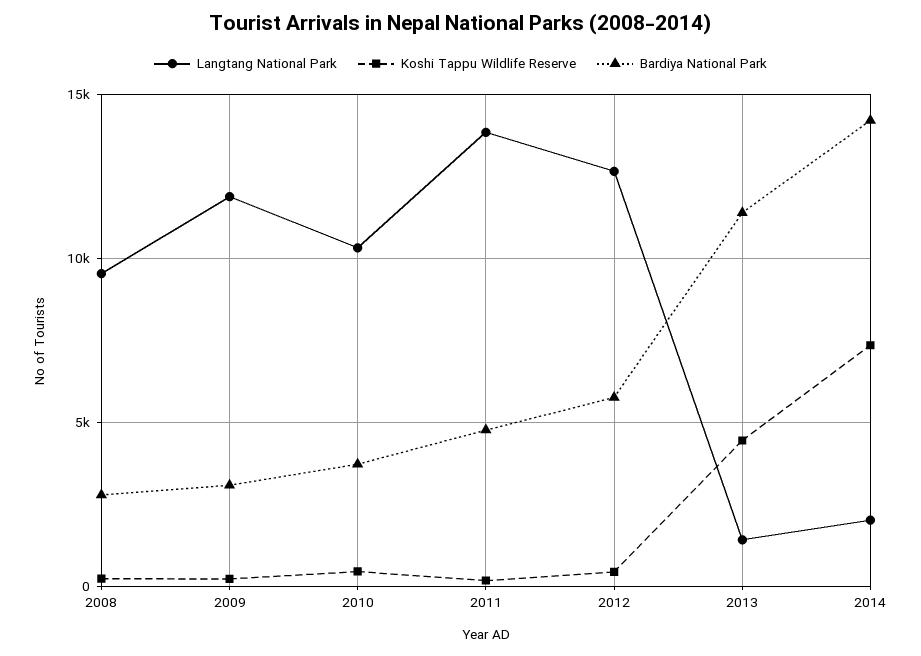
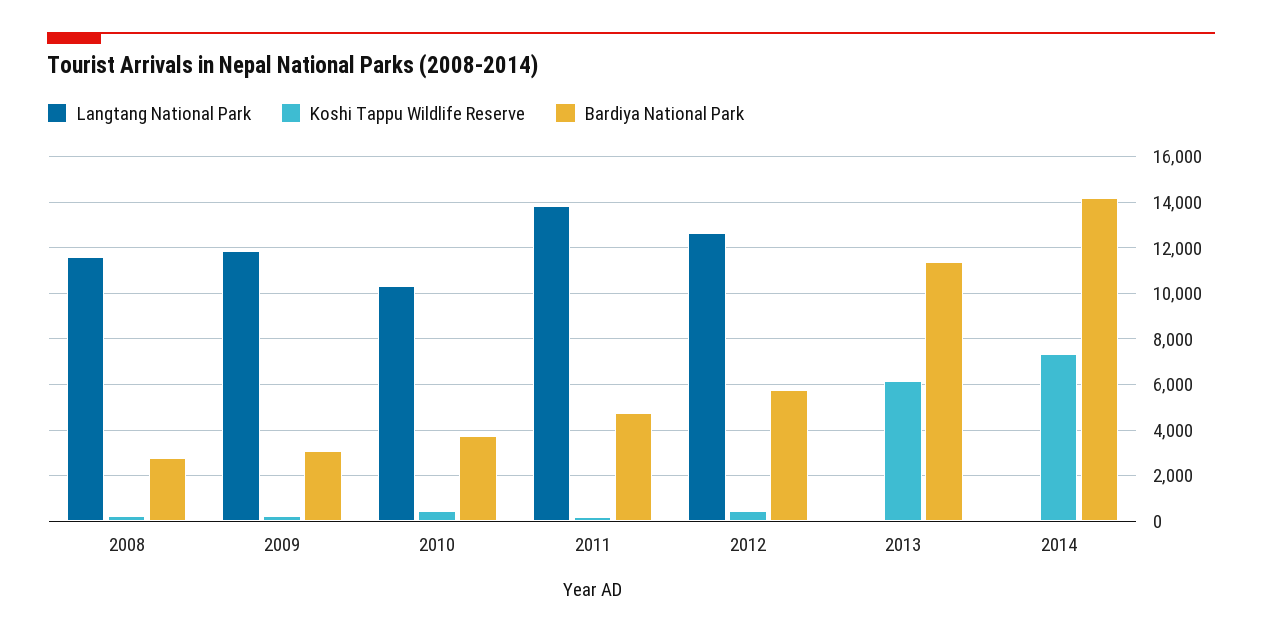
  {
    "Langtang National Park": {
-     "2008": 9500,
+     "2008": 11500,
      "2009": 12000,
      "2010": 10500,
      "2011": 14000,
      "2012": 12500,
-     "2013": 1500,
+     "2013": 0,
-     "2014": 2000
+     "2014": 0
    },
    "Koshi Tappu Wildlife Reserve": {
      "2008": 0,
      "2009": 0,
      "2010": 500,
      "2011": 0,
      "2012": 500,
-     "2013": 4500,
+     "2013": 6000,
      "2014": 7500
    },
    "Bardiya National Park": {
      "2008": 3000,
      "2009": 3000,
      "2010": 3500,
      "2011": 5000,
      "2012": 6000,
      "2013": 11500,
      "2014": 14000
    }
  }

